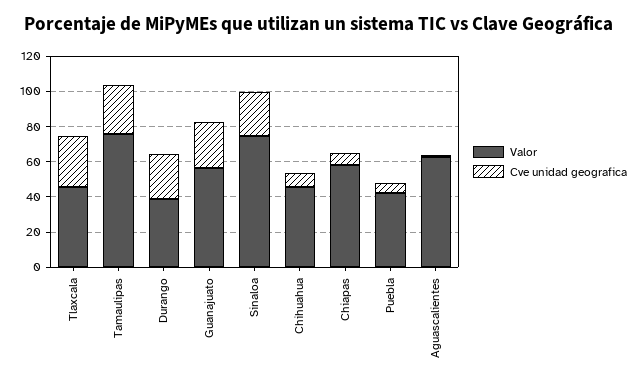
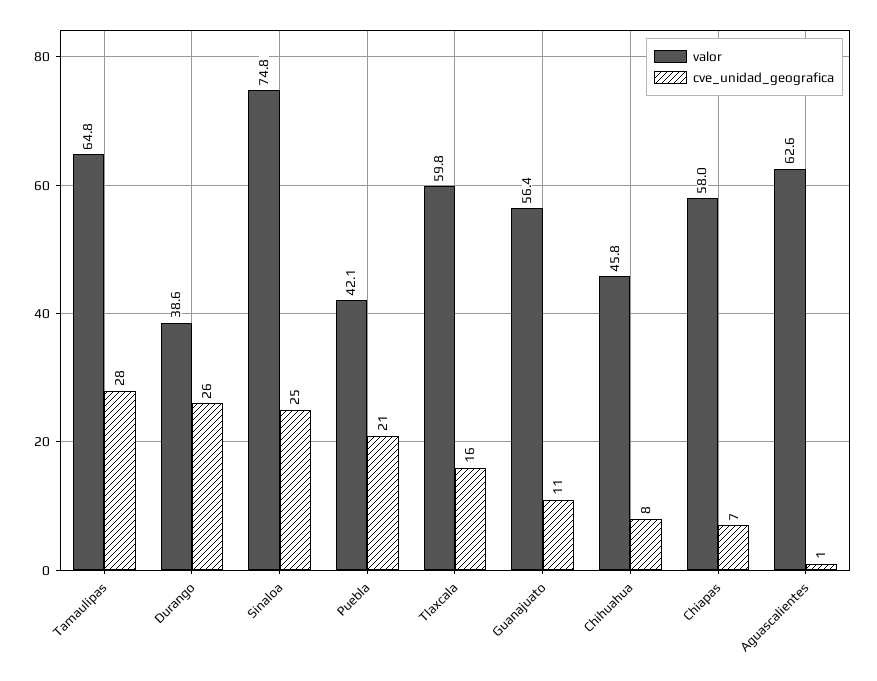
  {
    "Valor": {
-     "Tlaxcala": 45,
+     "Tlaxcala": 59.8,
-     "Tamaulipas": 75,
+     "Tamaulipas": 64.8,
      "Durango": 38.6,
      "Guanajuato": 56.4,
      "Sinaloa": 74.8,
      "Chihuahua": 45.8,
      "Chiapas": 58,
      "Puebla": 42.1,
      "Aguascalientes": 62.6
    },
    "Cve unidad geografica": {
-     "Tlaxcala": 30,
+     "Tlaxcala": 16,
      "Tamaulipas": 28,
      "Durango": 26,
-     "Guanajuato": 25,
+     "Guanajuato": 11,
      "Sinaloa": 25,
      "Chihuahua": 8,
      "Chiapas": 7,
-     "Puebla": 5,
+     "Puebla": 21,
      "Aguascalientes": 1
    }
  }

